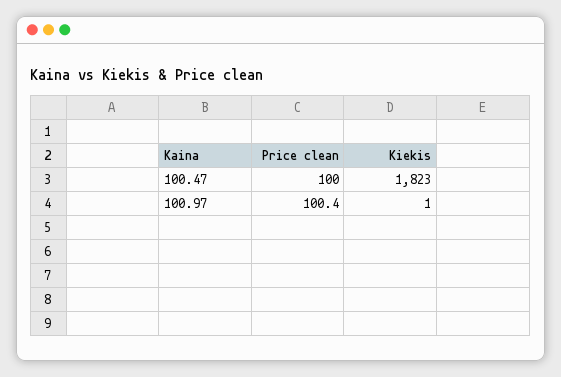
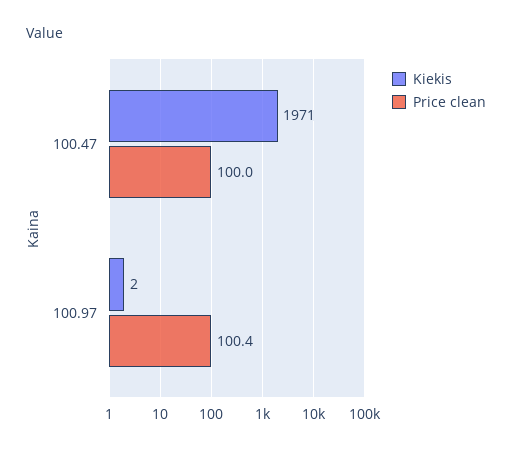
  {
    "Price clean": {
      "100.47": 100,
      "100.97": 100.4
    },
    "Kiekis": {
-     "100.47": 1823,
+     "100.47": 1971,
-     "100.97": 1
+     "100.97": 2
    }
  }

